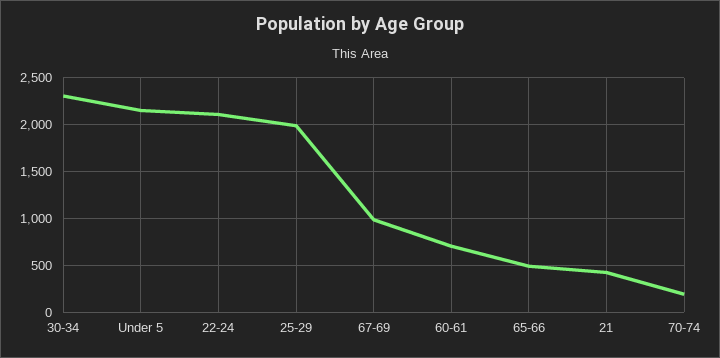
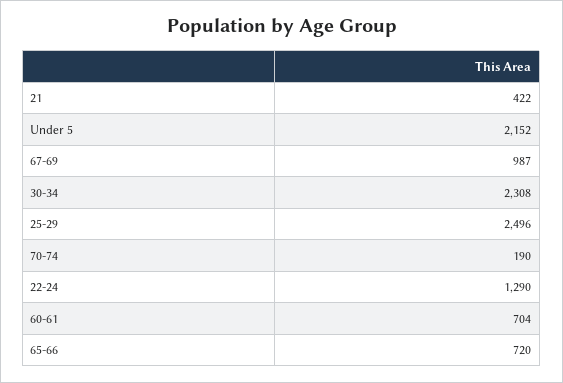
  {
    "30-34": 2308,
    "Under 5": 2152,
-   "22-24": 2100,
+   "22-24": 1290,
-   "25-29": 2000,
+   "25-29": 2496,
    "67-69": 987,
    "60-61": 704,
-   "65-66": 500,
+   "65-66": 720,
    "21": 422,
    "70-74": 190
  }

